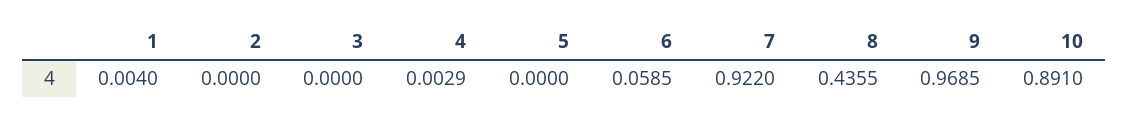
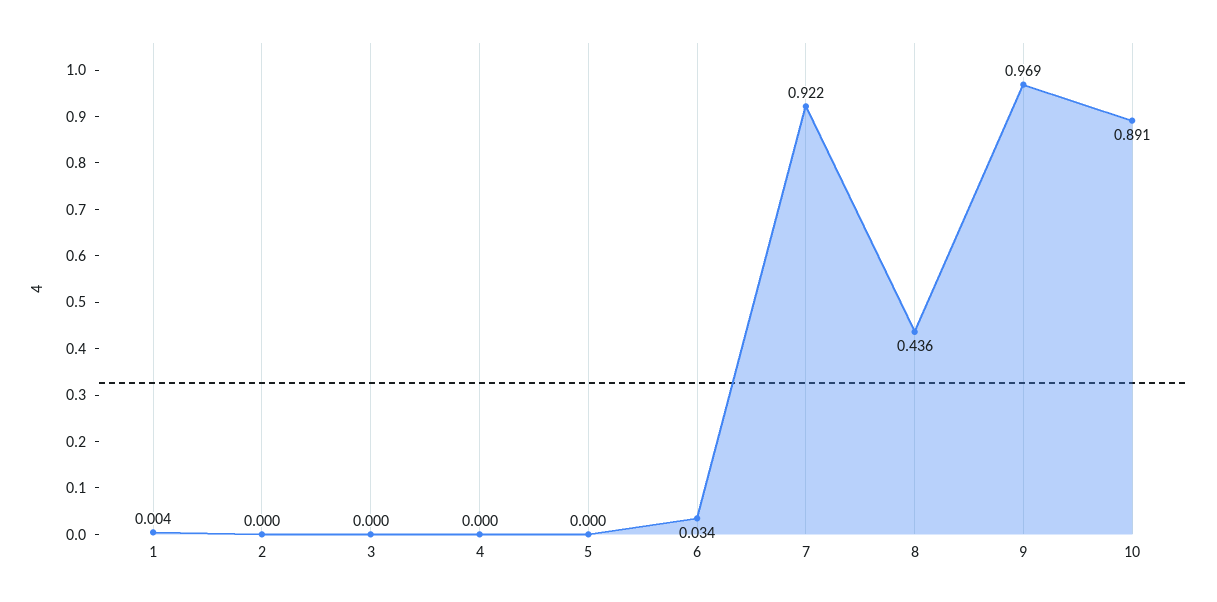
  {
    "1": 0.004,
    "2": 0,
    "3": 0,
-   "4": 0.0029,
+   "4": 0,
    "5": 0,
-   "6": 0.0585,
+   "6": 0.034,
    "7": 0.922,
    "8": 0.4355,
    "9": 0.9685,
    "10": 0.891
  }

